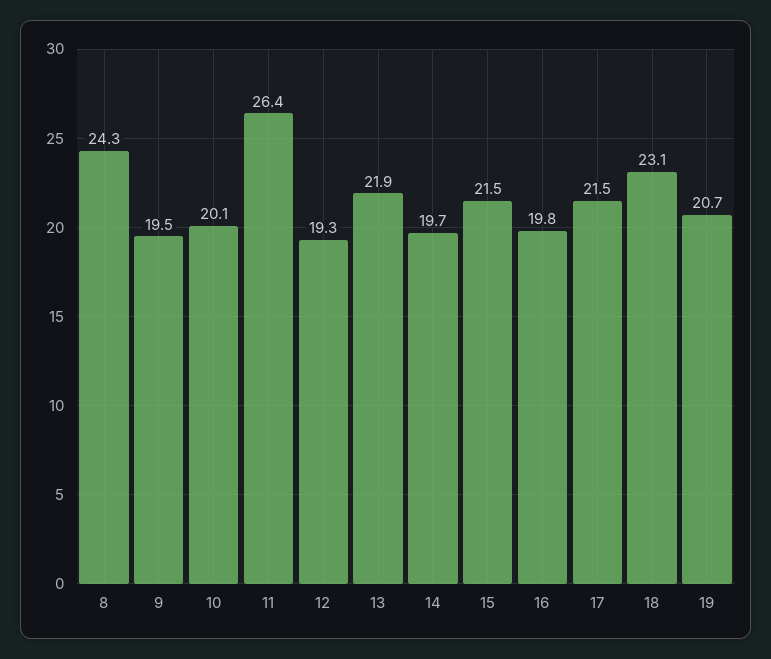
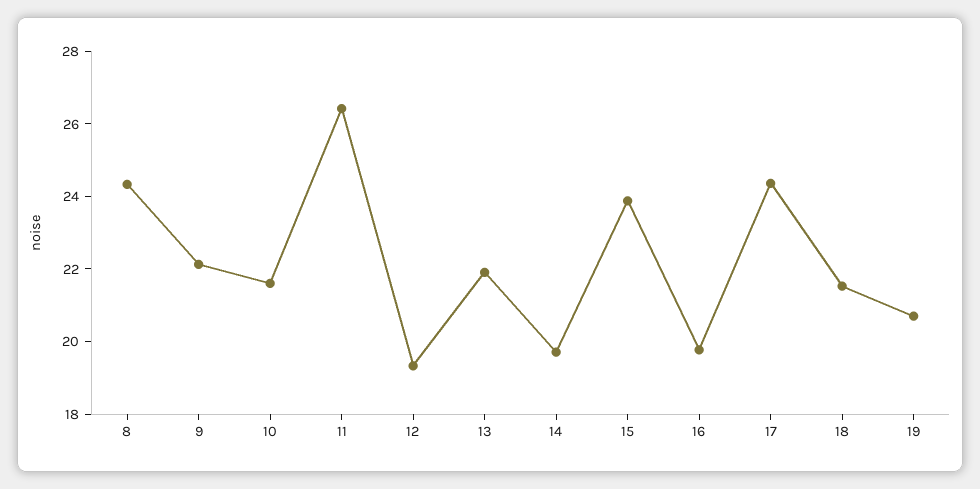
  {
    "8": 24.3,
-   "9": 19.5,
+   "9": 22,
-   "10": 20.1,
+   "10": 21.5,
    "11": 26.4,
    "12": 19.3,
    "13": 21.9,
    "14": 19.7,
-   "15": 21.5,
+   "15": 24,
    "16": 19.8,
-   "17": 21.5,
+   "17": 24.5,
-   "18": 23.1,
+   "18": 21.5,
    "19": 20.7
  }

